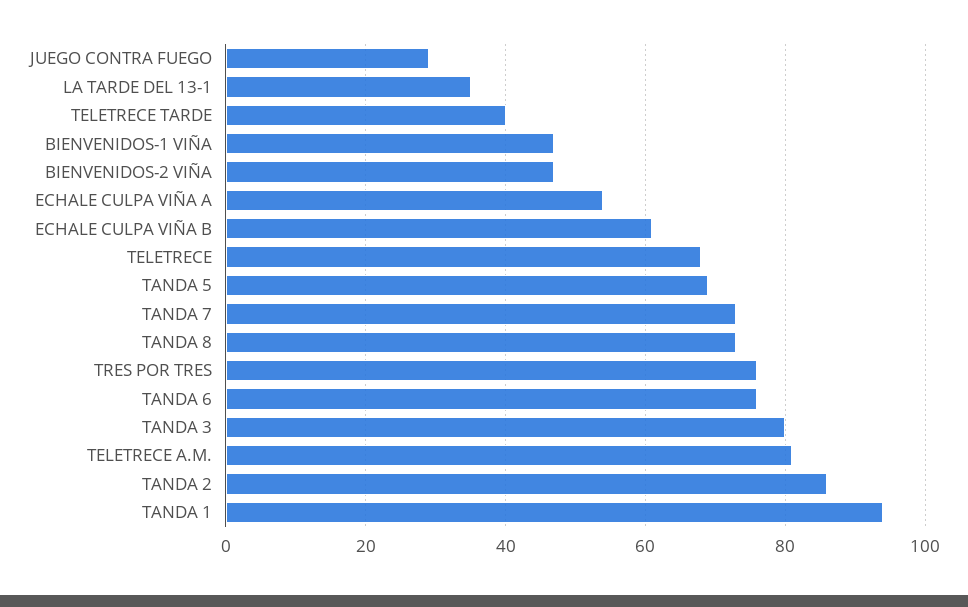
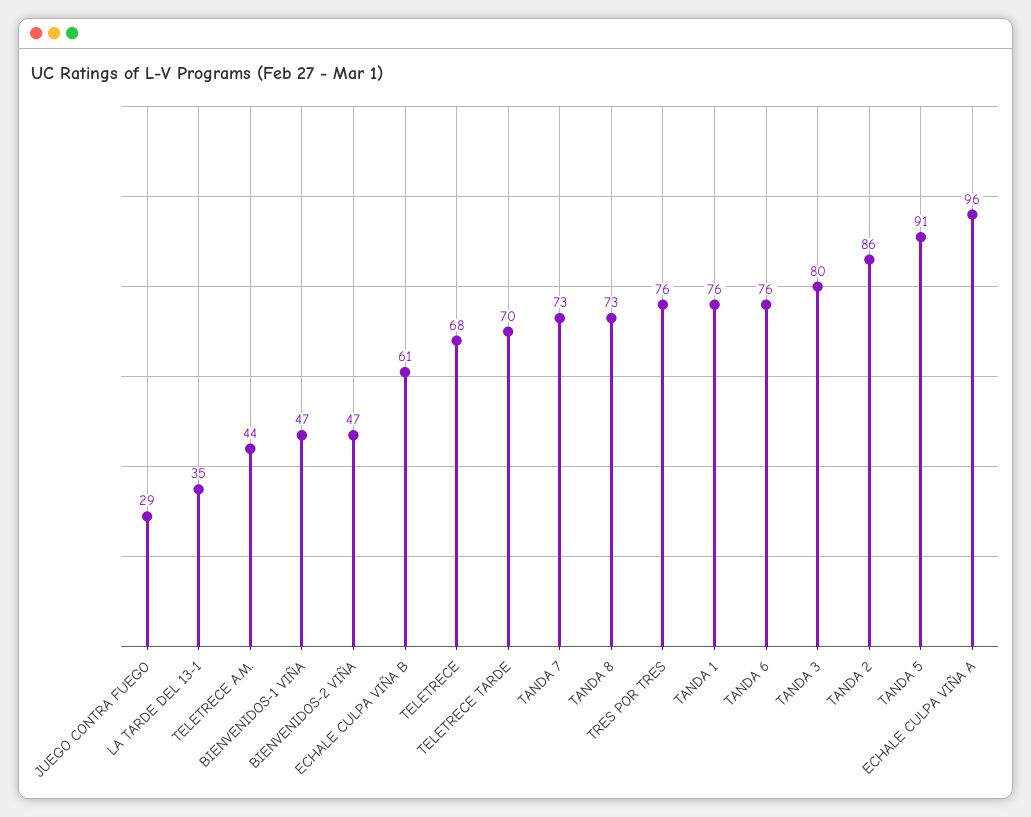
  {
    "JUEGO CONTRA FUEGO": 29,
    "LA TARDE DEL 13-1": 35,
-   "TELETRECE TARDE": 40,
+   "TELETRECE TARDE": 70,
    "BIENVENIDOS-1 VIÑA": 47,
    "BIENVENIDOS-2 VIÑA": 47,
-   "ECHALE CULPA VIÑA A": 55,
+   "ECHALE CULPA VIÑA A": 96,
    "ECHALE CULPA VIÑA B": 61,
    "TELETRECE": 68,
-   "TANDA 5": 70,
+   "TANDA 5": 91,
    "TANDA 7": 73,
    "TANDA 8": 73,
    "TRES POR TRES": 76,
    "TANDA 6": 76,
    "TANDA 3": 80,
-   "TELETRECE A.M.": 80,
+   "TELETRECE A.M.": 44,
    "TANDA 2": 86,
-   "TANDA 1": 95
+   "TANDA 1": 76
  }

